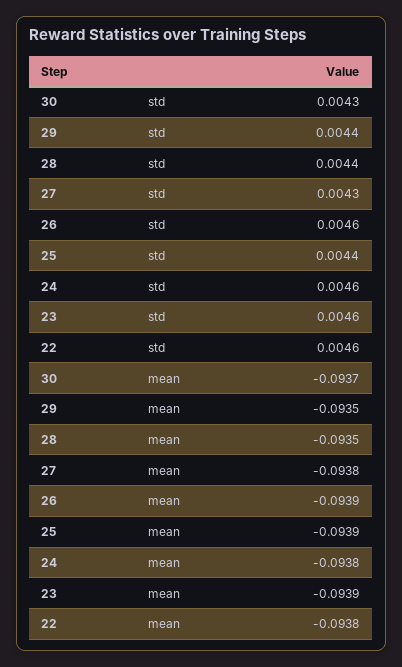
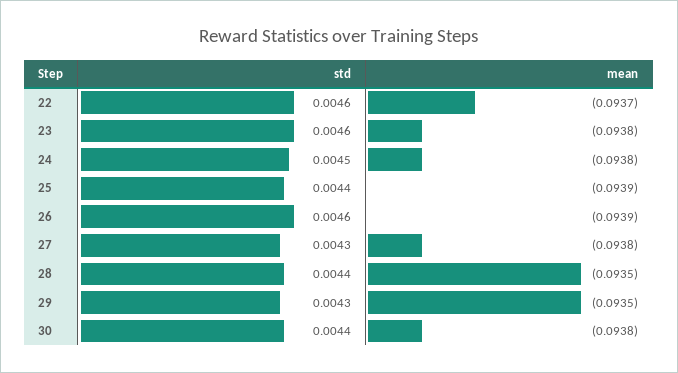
  {
    "30": {
-     "std": 0.0043,
+     "std": 0.0044,
-     "mean": -0.0937
+     "mean": -0.0938
    },
    "29": {
-     "std": 0.0044,
+     "std": 0.0043,
      "mean": -0.0935
    },
    "28": {
      "std": 0.0044,
      "mean": -0.0935
    },
    "27": {
      "std": 0.0043,
      "mean": -0.0938
    },
    "26": {
      "std": 0.0046,
      "mean": -0.0939
    },
    "25": {
      "std": 0.0044,
      "mean": -0.0939
    },
    "24": {
-     "std": 0.0046,
+     "std": 0.0045,
      "mean": -0.0938
    },
    "23": {
      "std": 0.0046,
-     "mean": -0.0939
+     "mean": -0.0938
    },
    "22": {
      "std": 0.0046,
-     "mean": -0.0938
+     "mean": -0.0937
    }
  }

